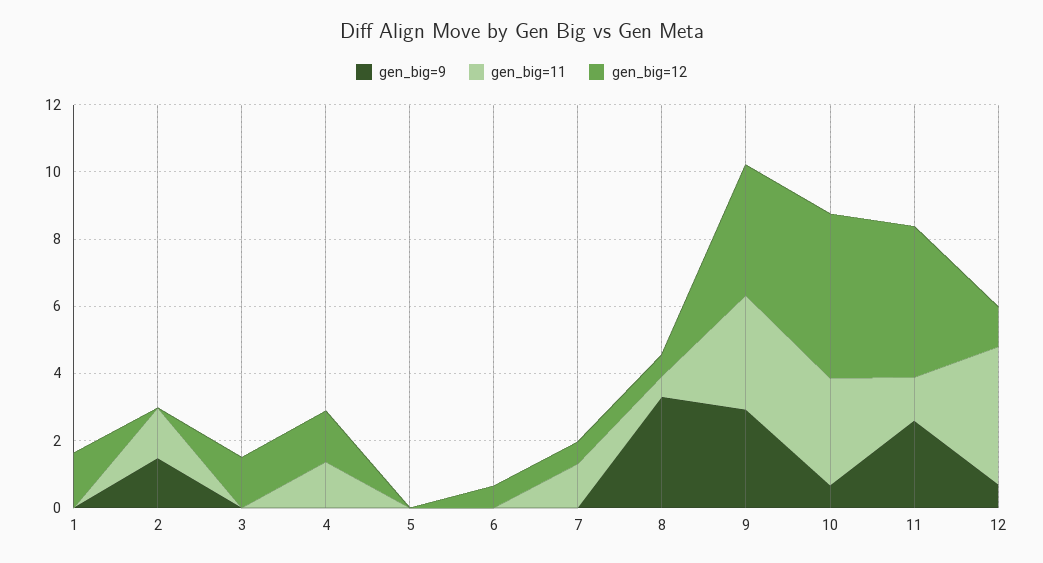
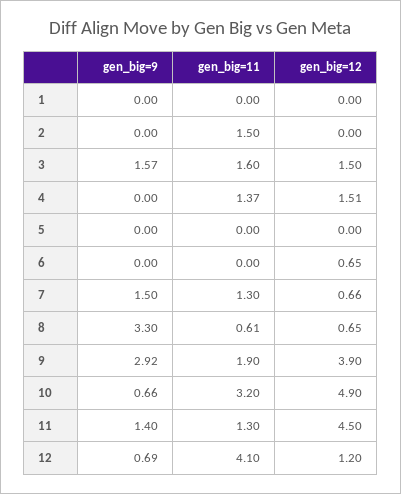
  {
    "gen_big=9": {
      "1": 0,
-     "2": 1.5,
+     "2": 0,
-     "3": 0,
+     "3": 1.57,
      "4": 0,
      "5": 0,
      "6": 0,
-     "7": 0,
+     "7": 1.5,
      "8": 3.3,
      "9": 2.92,
      "10": 0.66,
-     "11": 2.5,
+     "11": 1.4,
      "12": 0.69
    },
    "gen_big=11": {
      "1": 0,
      "2": 1.5,
-     "3": 0,
+     "3": 1.6,
      "4": 1.37,
      "5": 0,
      "6": 0,
      "7": 1.3,
      "8": 0.61,
-     "9": 3.5,
+     "9": 1.9,
      "10": 3.2,
      "11": 1.3,
      "12": 4.1
    },
    "gen_big=12": {
-     "1": 1.5,
+     "1": 0,
      "2": 0,
      "3": 1.5,
      "4": 1.51,
      "5": 0,
      "6": 0.65,
      "7": 0.66,
      "8": 0.65,
      "9": 3.9,
      "10": 4.9,
      "11": 4.5,
      "12": 1.2
    }
  }

